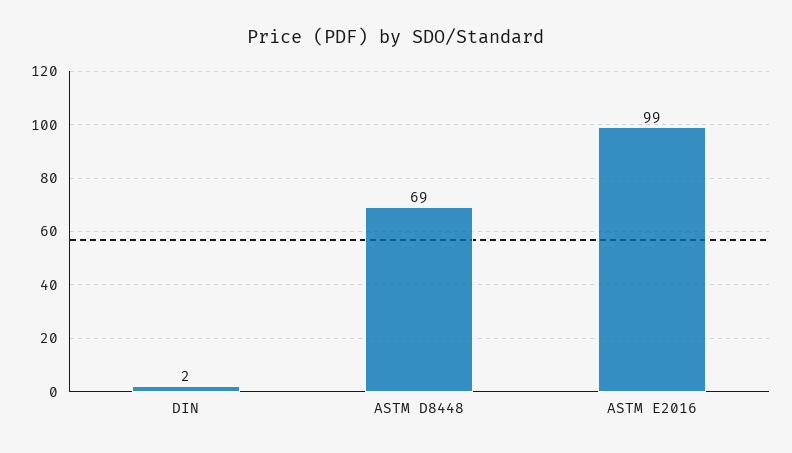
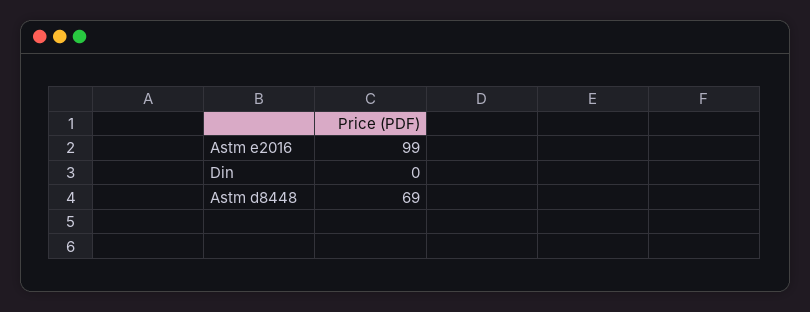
  {
-   "DIN": 2,
+   "DIN": 0,
    "ASTM D8448": 69,
    "ASTM E2016": 99
  }

